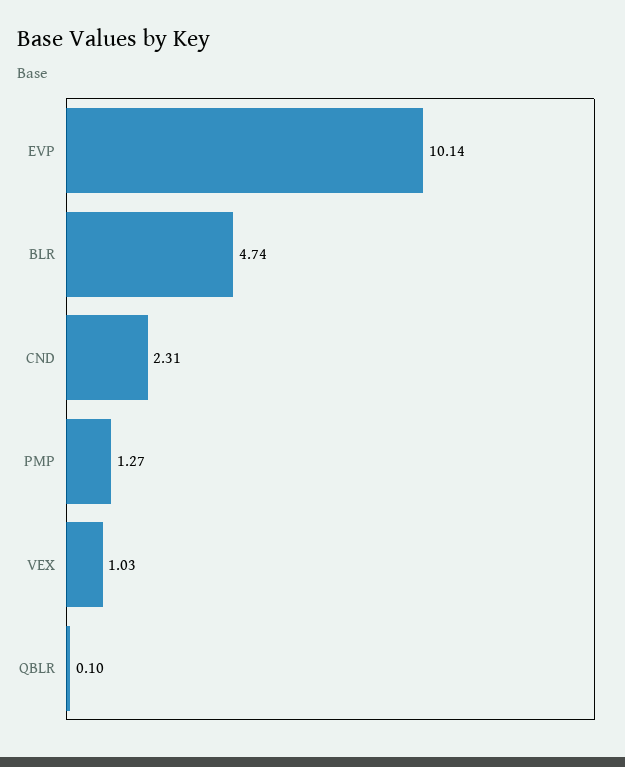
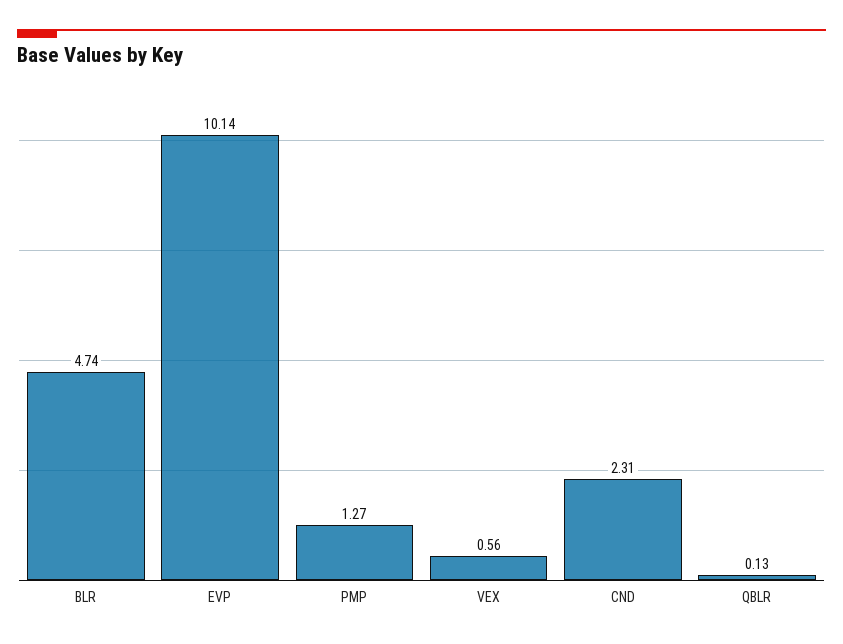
  {
    "EVP": 10.14,
    "BLR": 4.74,
    "CND": 2.31,
    "PMP": 1.27,
-   "VEX": 1.03,
+   "VEX": 0.56,
-   "QBLR": 0.1
+   "QBLR": 0.13
  }

